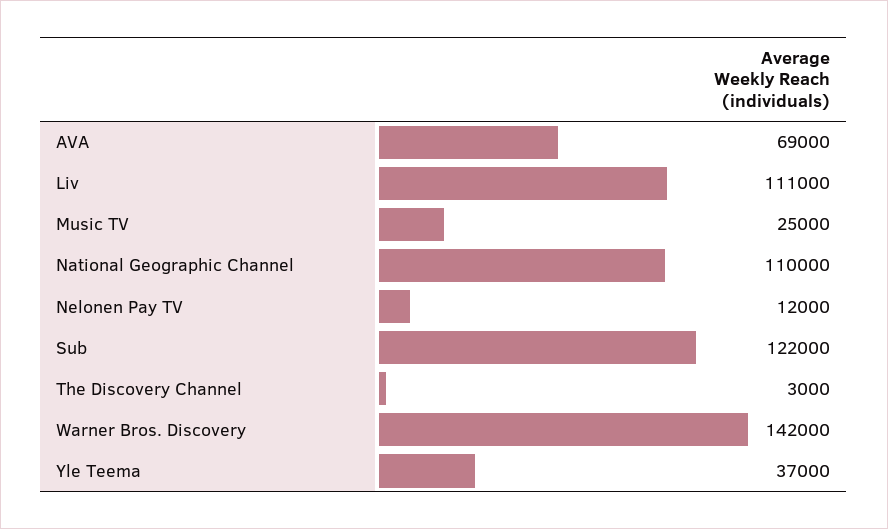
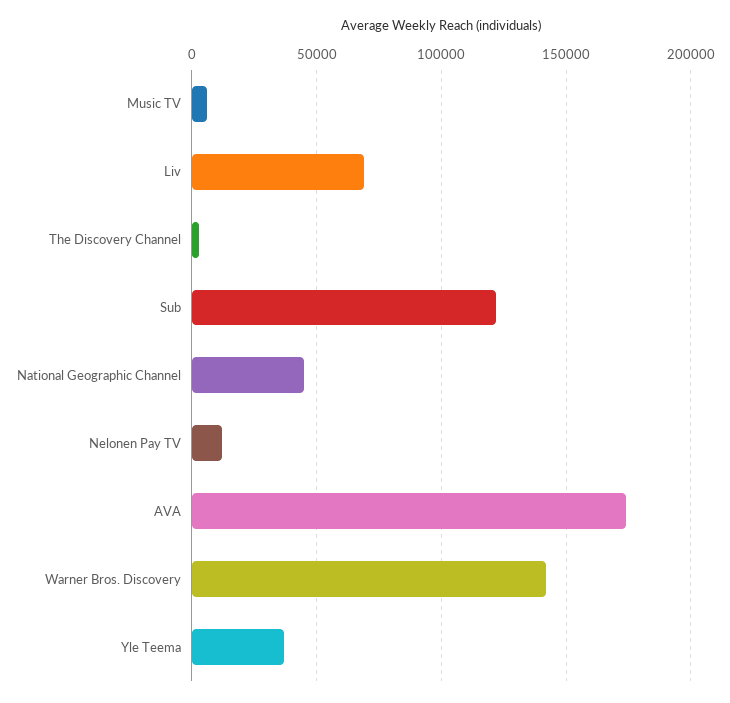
  {
-   "AVA": 69000,
+   "AVA": 175000,
-   "Liv": 111000,
+   "Liv": 70000,
-   "Music TV": 25000,
+   "Music TV": 5000,
-   "National Geographic Channel": 110000,
+   "National Geographic Channel": 45000,
    "Nelonen Pay TV": 12000,
    "Sub": 122000,
    "The Discovery Channel": 3000,
    "Warner Bros. Discovery": 142000,
    "Yle Teema": 37000
  }

